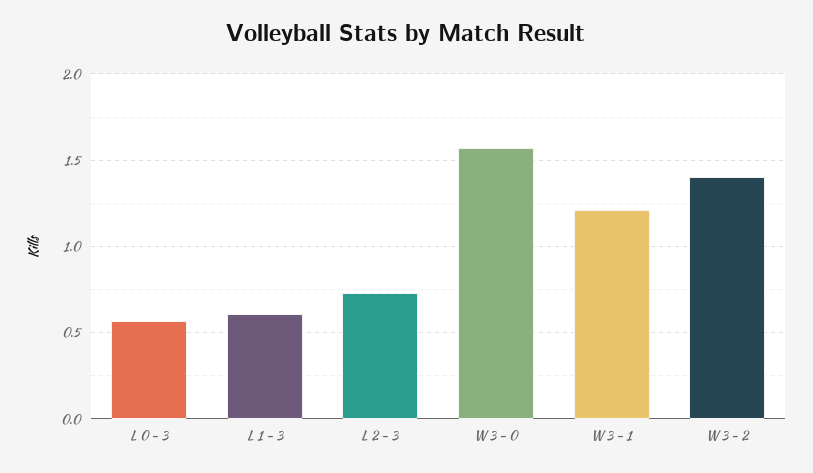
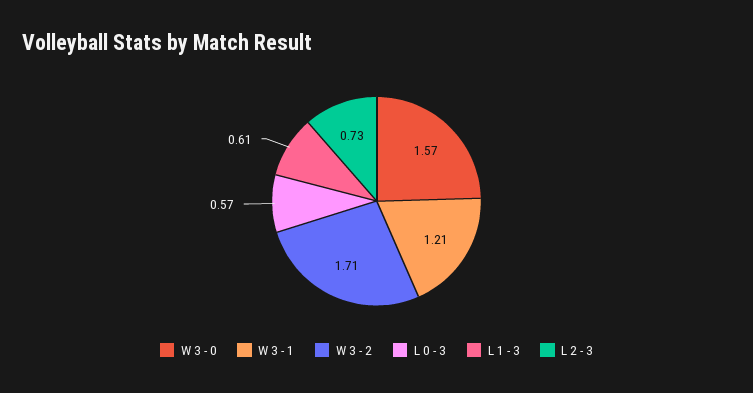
  {
    "L 0 - 3": 0.57,
    "L 1 - 3": 0.61,
    "L 2 - 3": 0.73,
    "W 3 - 0": 1.57,
    "W 3 - 1": 1.21,
-   "W 3 - 2": 1.4
+   "W 3 - 2": 1.71
  }

